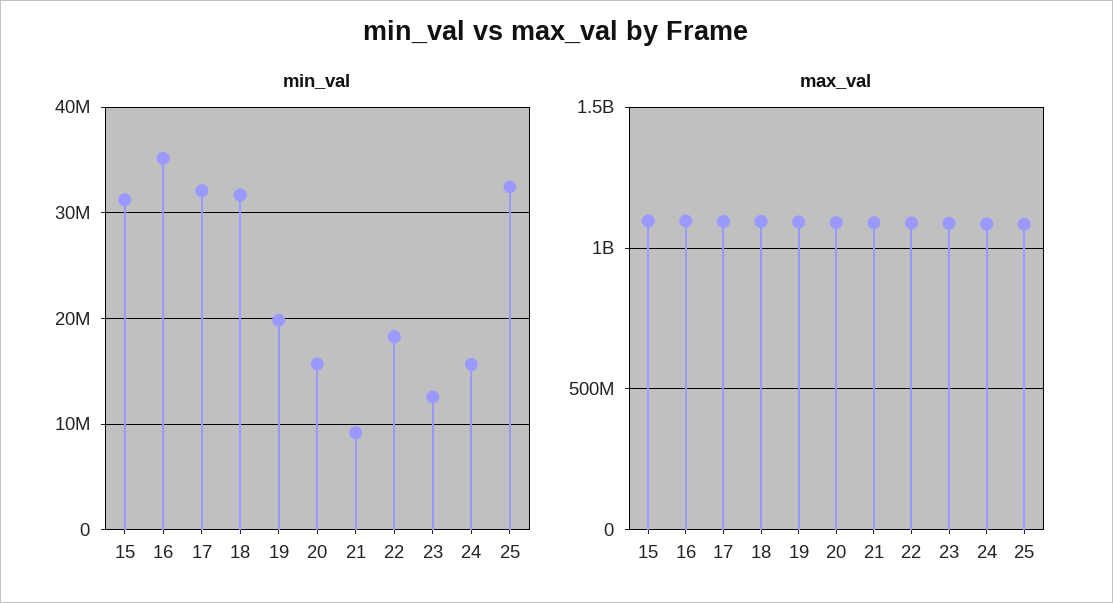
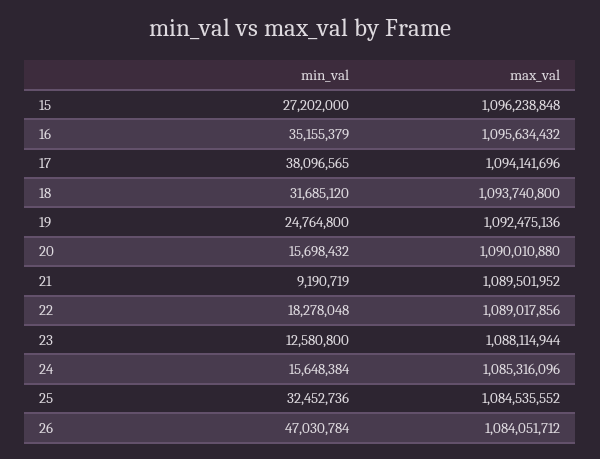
  {
    "min_val": {
-     "15": 31000000,
+     "15": 27202000,
      "16": 35155379,
-     "17": 32000000,
+     "17": 38096565,
      "18": 31685120,
-     "19": 20000000,
+     "19": 24764800,
      "20": 15698432,
      "21": 9190719,
      "22": 18278048,
      "23": 12580800,
      "24": 15648384,
-     "25": 32452736
+     "25": 32452736,
+     "26": 47030784
    },
    "max_val": {
      "15": 1096238848,
      "16": 1095634432,
      "17": 1094141696,
      "18": 1093740800,
      "19": 1092475136,
      "20": 1090010880,
      "21": 1089501952,
      "22": 1089017856,
      "23": 1088114944,
      "24": 1085316096,
-     "25": 1084535552
+     "25": 1084535552,
+     "26": 1084051712
    }
  }

